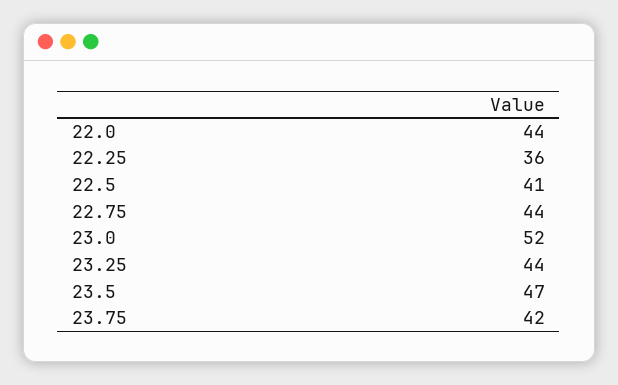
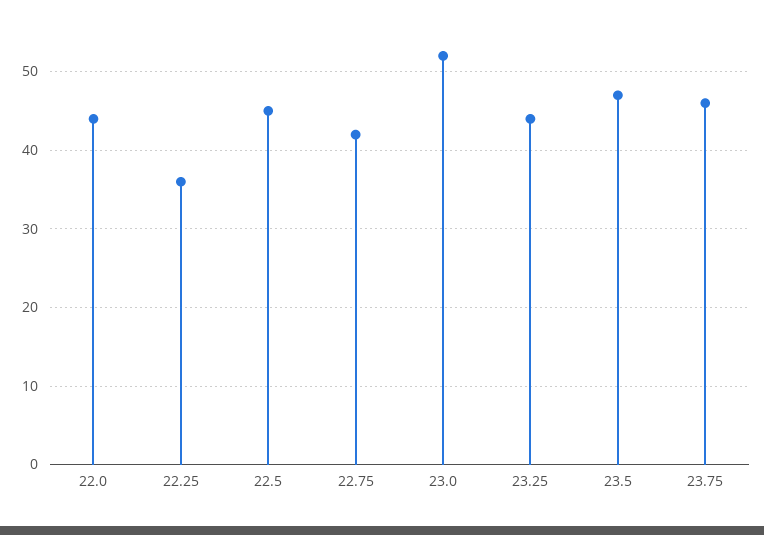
  {
    "22.0": 44,
    "22.25": 36,
-   "22.5": 41,
+   "22.5": 45,
-   "22.75": 44,
+   "22.75": 42,
    "23.0": 52,
    "23.25": 44,
    "23.5": 47,
-   "23.75": 42
+   "23.75": 46
  }

